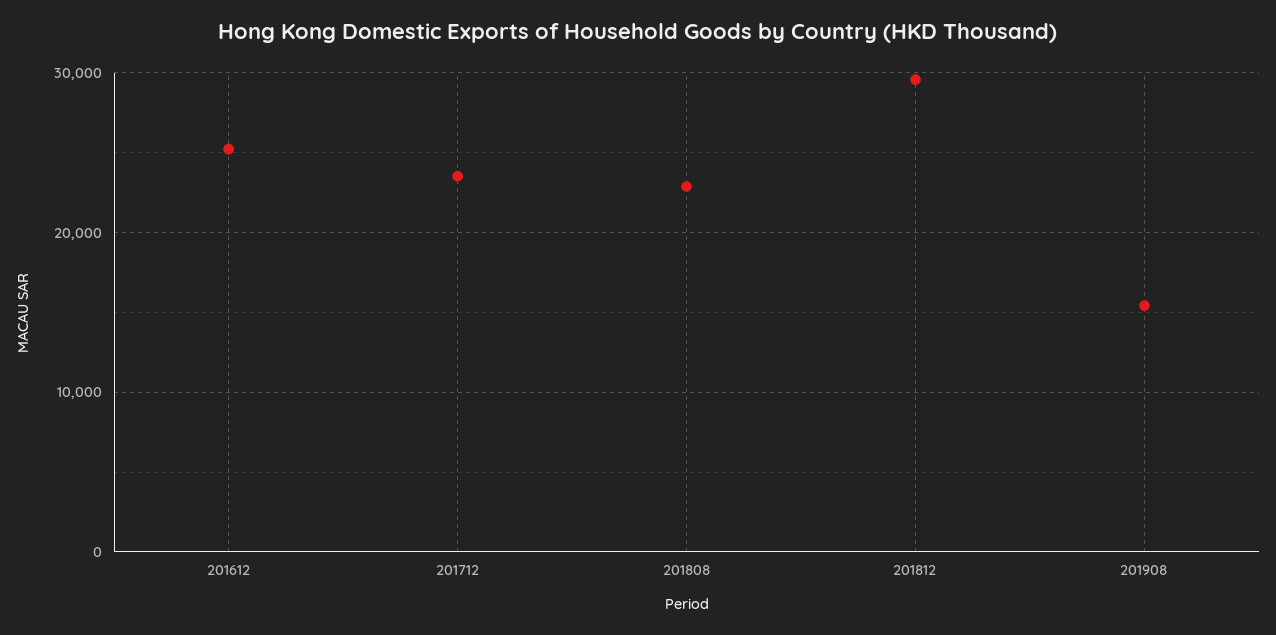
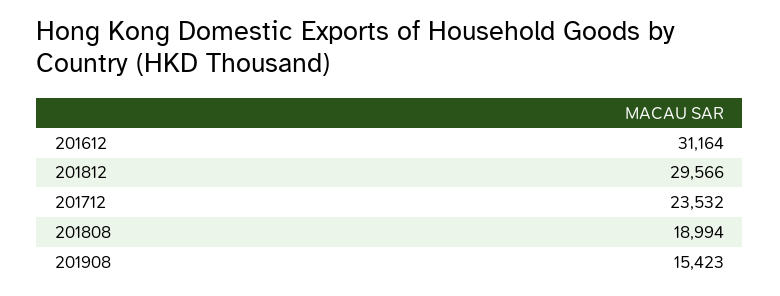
  {
-   "201612": 25000,
+   "201612": 31164,
    "201712": 23532,
-   "201808": 23000,
+   "201808": 18994,
    "201812": 29566,
    "201908": 15423
  }

